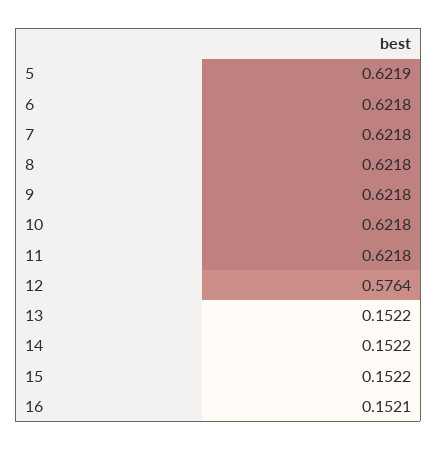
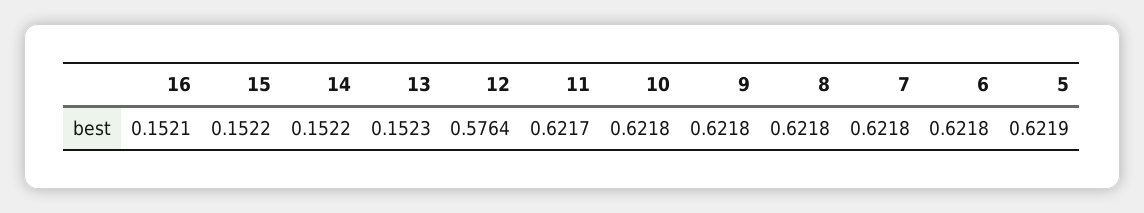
  {
    "5": 0.6219,
    "6": 0.6218,
    "7": 0.6218,
    "8": 0.6218,
    "9": 0.6218,
    "10": 0.6218,
-   "11": 0.6218,
+   "11": 0.6217,
    "12": 0.5764,
-   "13": 0.1522,
+   "13": 0.1523,
    "14": 0.1522,
    "15": 0.1522,
    "16": 0.1521
  }

